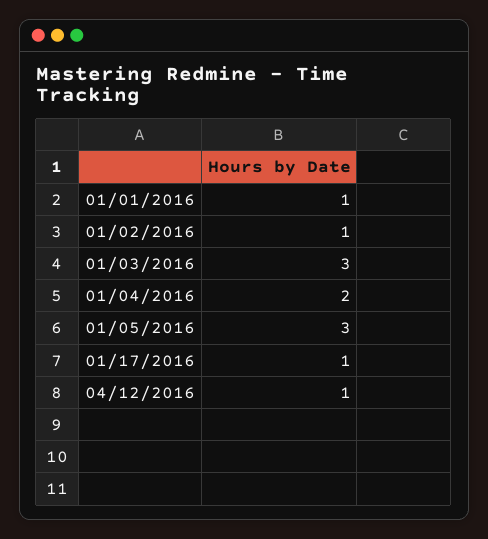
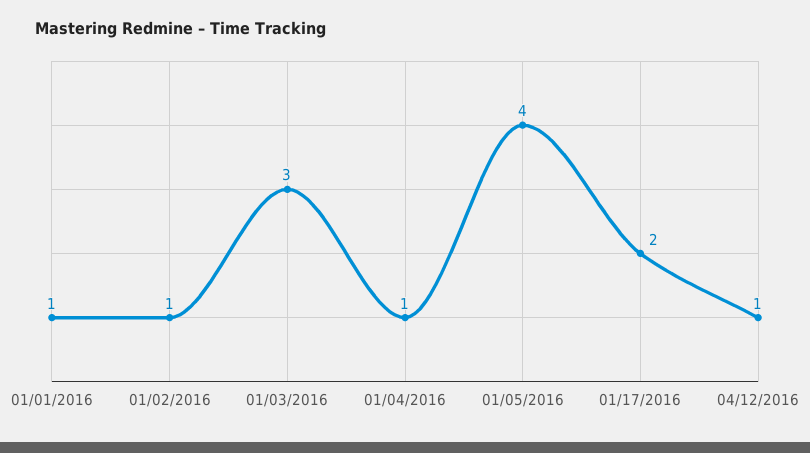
  {
    "01/01/2016": 1,
    "01/02/2016": 1,
    "01/03/2016": 3,
-   "01/04/2016": 2,
+   "01/04/2016": 1,
-   "01/05/2016": 3,
+   "01/05/2016": 4,
-   "01/17/2016": 1,
+   "01/17/2016": 2,
    "04/12/2016": 1
  }

